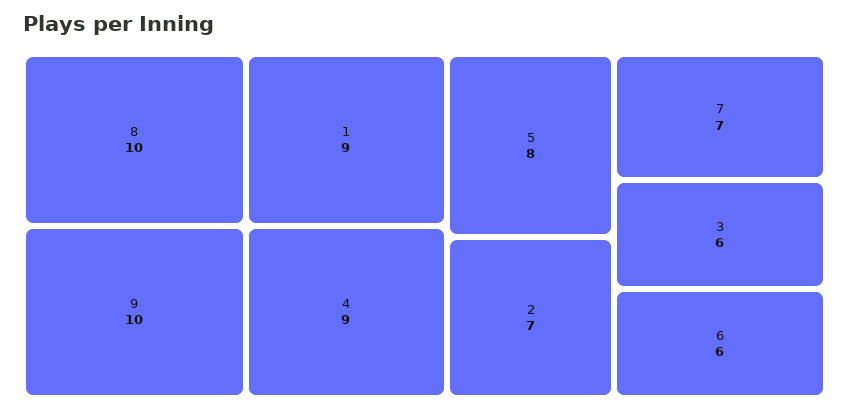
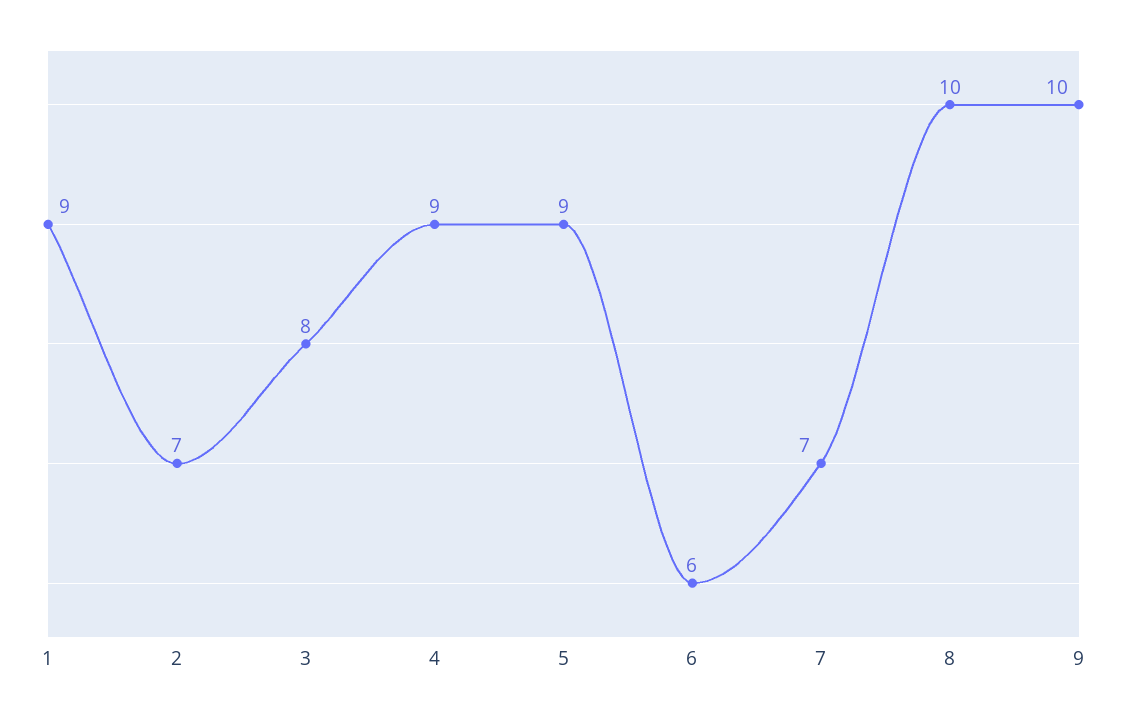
  {
    "8": 10,
    "9": 10,
    "1": 9,
    "4": 9,
-   "5": 8,
+   "5": 9,
    "2": 7,
    "7": 7,
-   "3": 6,
+   "3": 8,
    "6": 6
  }

